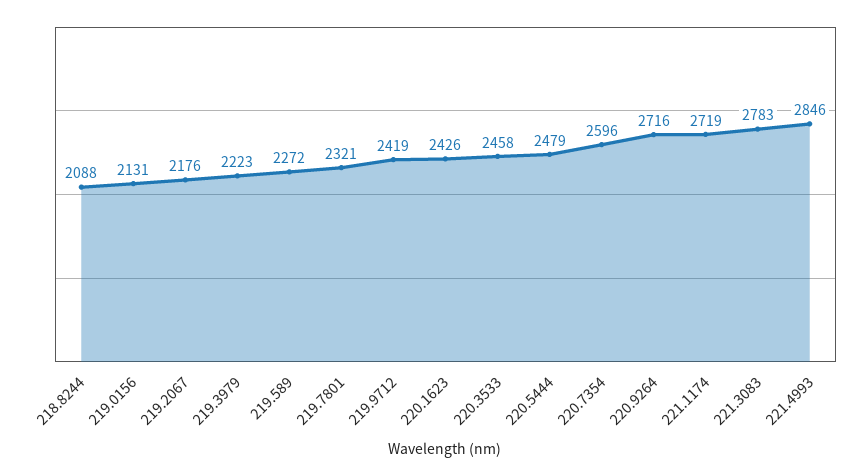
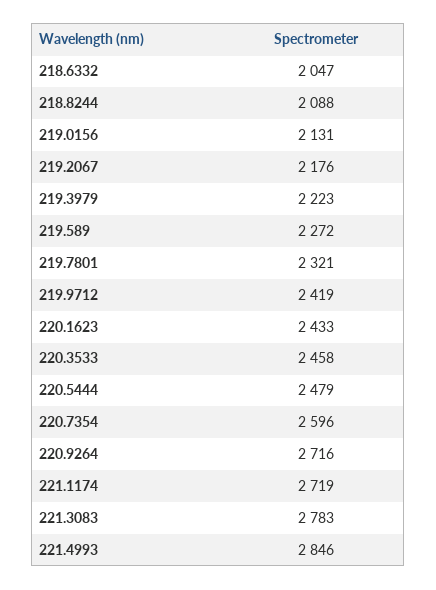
  {
    "218.8244": 2088,
    "219.0156": 2131,
    "219.2067": 2176,
    "219.3979": 2223,
    "219.589": 2272,
    "219.7801": 2321,
    "219.9712": 2419,
-   "220.1623": 2426,
+   "220.1623": 2433,
    "220.3533": 2458,
    "220.5444": 2479,
    "220.7354": 2596,
    "220.9264": 2716,
    "221.1174": 2719,
    "221.3083": 2783,
-   "221.4993": 2846
+   "221.4993": 2846,
+   "218.6332": 2047
  }

